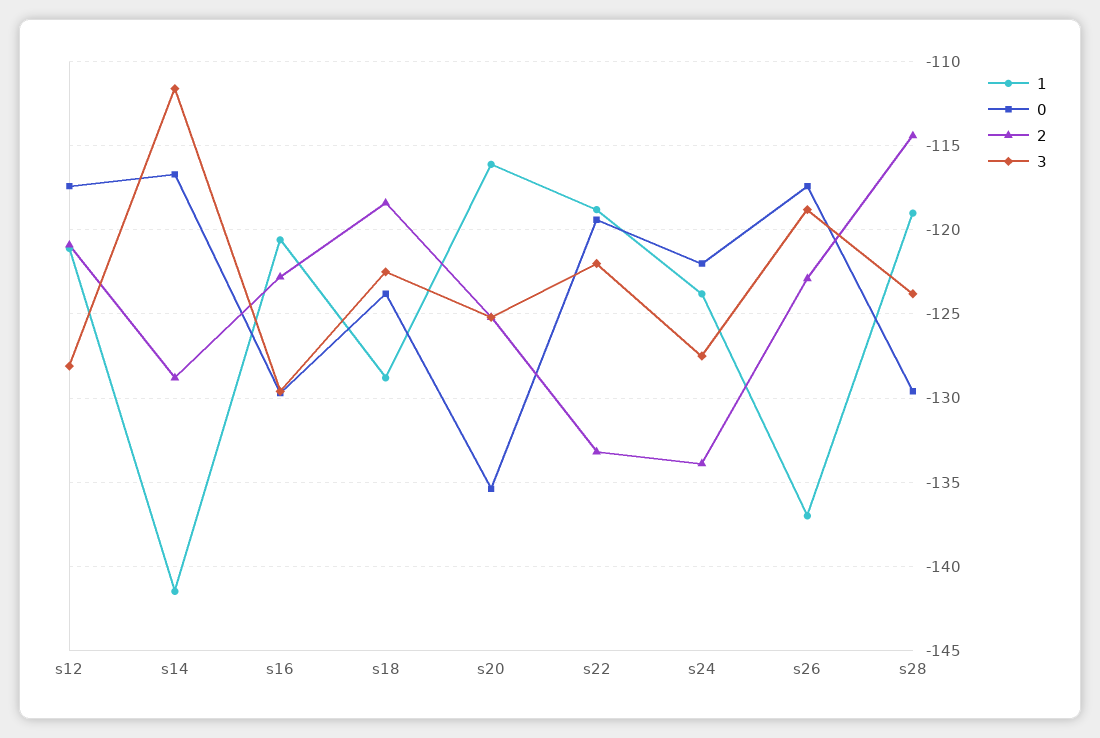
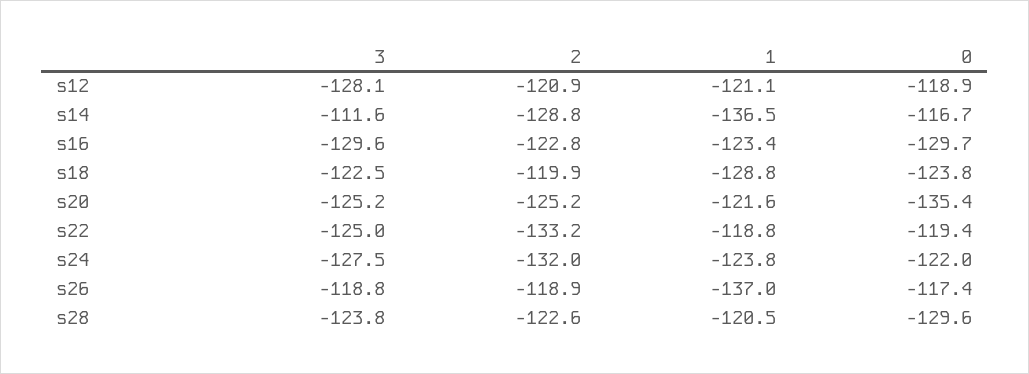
  {
    "1": {
      "s12": -121.1,
-     "s14": -141.5,
+     "s14": -136.5,
-     "s16": -120.5,
+     "s16": -123.4,
      "s18": -128.8,
-     "s20": -116,
+     "s20": -121.6,
      "s22": -118.8,
      "s24": -123.8,
      "s26": -137,
-     "s28": -119
+     "s28": -120.5
    },
    "0": {
-     "s12": -117.5,
+     "s12": -118.9,
      "s14": -116.7,
      "s16": -129.7,
      "s18": -123.8,
      "s20": -135.4,
      "s22": -119.4,
      "s24": -122,
      "s26": -117.4,
      "s28": -129.6
    },
    "2": {
      "s12": -120.9,
      "s14": -128.8,
      "s16": -122.8,
-     "s18": -118.5,
+     "s18": -119.9,
      "s20": -125.2,
      "s22": -133.2,
-     "s24": -134,
+     "s24": -132,
-     "s26": -123,
+     "s26": -118.9,
-     "s28": -114.5
+     "s28": -122.6
    },
    "3": {
      "s12": -128.1,
      "s14": -111.6,
      "s16": -129.6,
      "s18": -122.5,
      "s20": -125.2,
-     "s22": -122,
+     "s22": -125,
      "s24": -127.5,
      "s26": -118.8,
      "s28": -123.8
    }
  }

